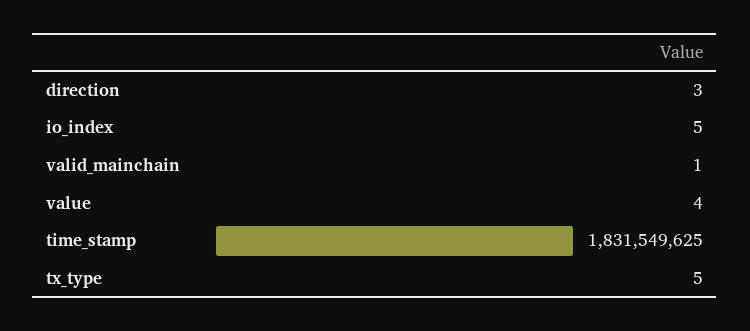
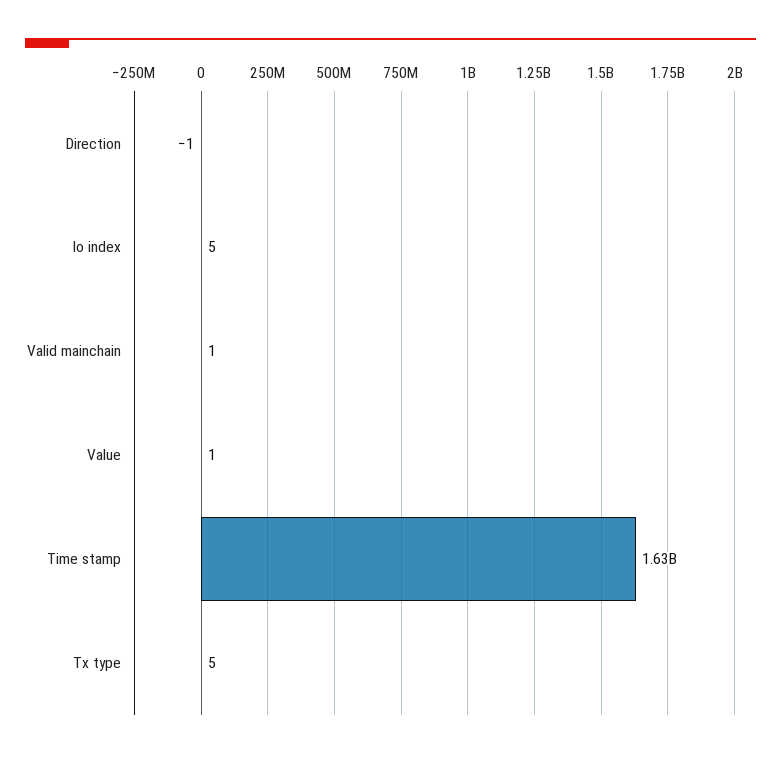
  {
-   "direction": 3,
+   "direction": -1,
    "io_index": 5,
    "valid_mainchain": 1,
-   "value": 4,
+   "value": 1,
-   "time_stamp": 1831549625,
+   "time_stamp": 1630000000,
    "tx_type": 5
  }

